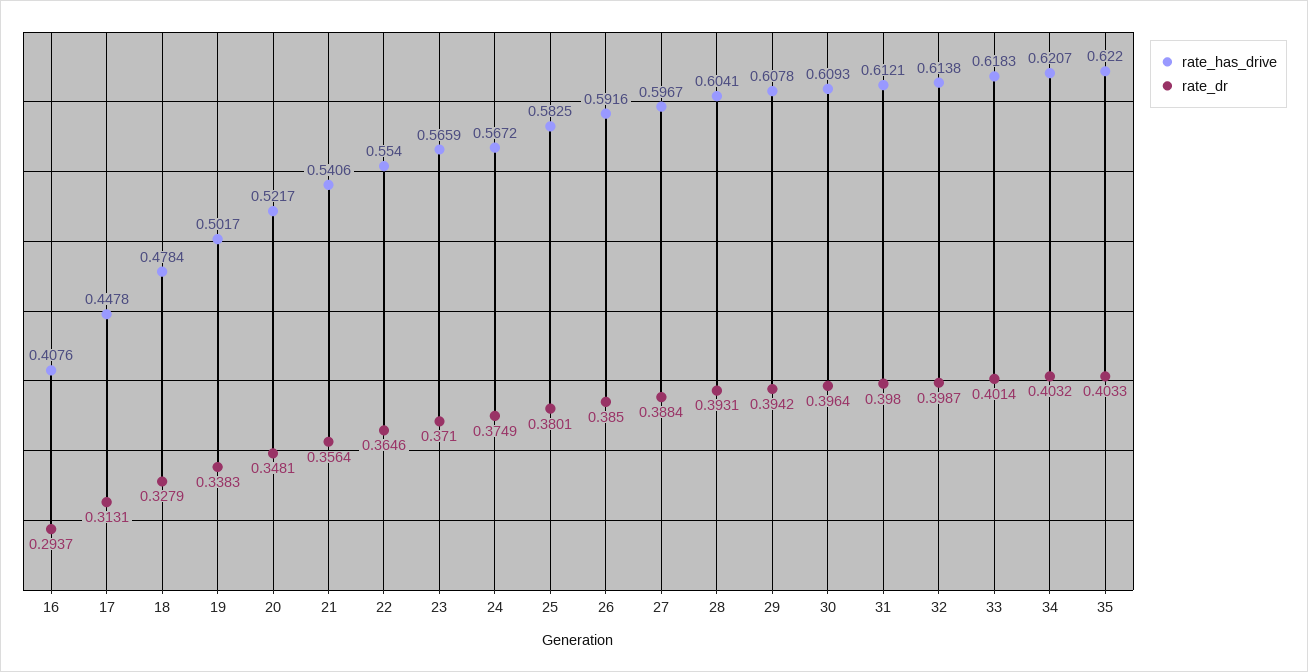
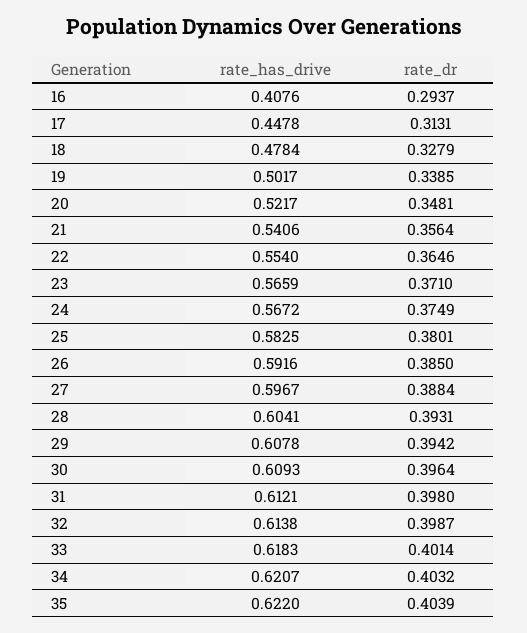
  {
    "rate_has_drive": {
      "16": 0.4076,
      "17": 0.4478,
      "18": 0.4784,
      "19": 0.5017,
      "20": 0.5217,
      "21": 0.5406,
      "22": 0.554,
      "23": 0.5659,
      "24": 0.5672,
      "25": 0.5825,
      "26": 0.5916,
      "27": 0.5967,
      "28": 0.6041,
      "29": 0.6078,
      "30": 0.6093,
      "31": 0.6121,
      "32": 0.6138,
      "33": 0.6183,
      "34": 0.6207,
      "35": 0.622
    },
    "rate_dr": {
      "16": 0.2937,
      "17": 0.3131,
      "18": 0.3279,
-     "19": 0.3383,
+     "19": 0.3385,
      "20": 0.3481,
      "21": 0.3564,
      "22": 0.3646,
      "23": 0.371,
      "24": 0.3749,
      "25": 0.3801,
      "26": 0.385,
      "27": 0.3884,
      "28": 0.3931,
      "29": 0.3942,
      "30": 0.3964,
      "31": 0.398,
      "32": 0.3987,
      "33": 0.4014,
      "34": 0.4032,
-     "35": 0.4033
+     "35": 0.4039
    }
  }

